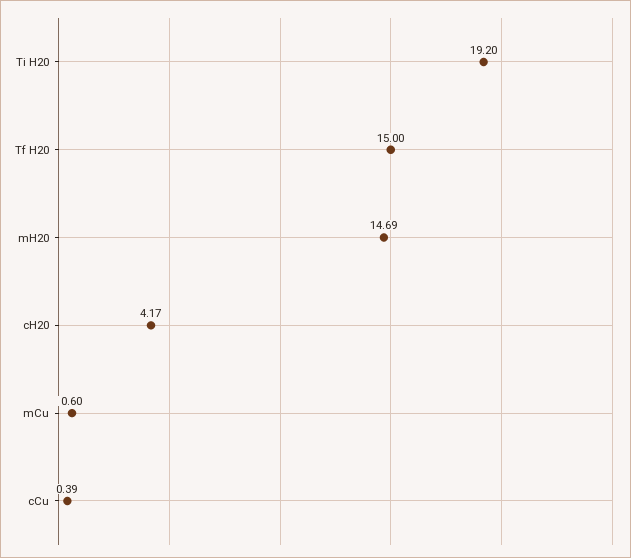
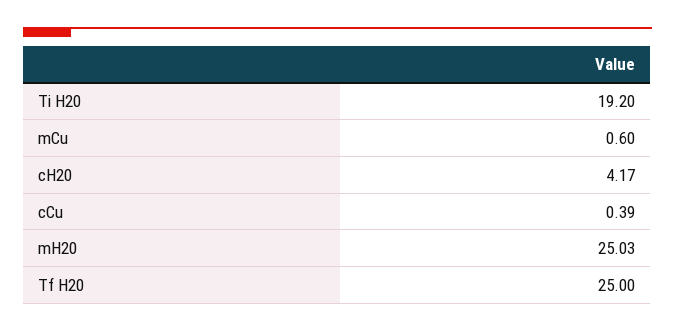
  {
    "Ti H20": 19.2,
-   "Tf H20": 15,
+   "Tf H20": 25,
-   "mH20": 14.69,
+   "mH20": 25.03,
    "cH20": 4.17,
    "mCu": 0.6,
    "cCu": 0.39
  }

